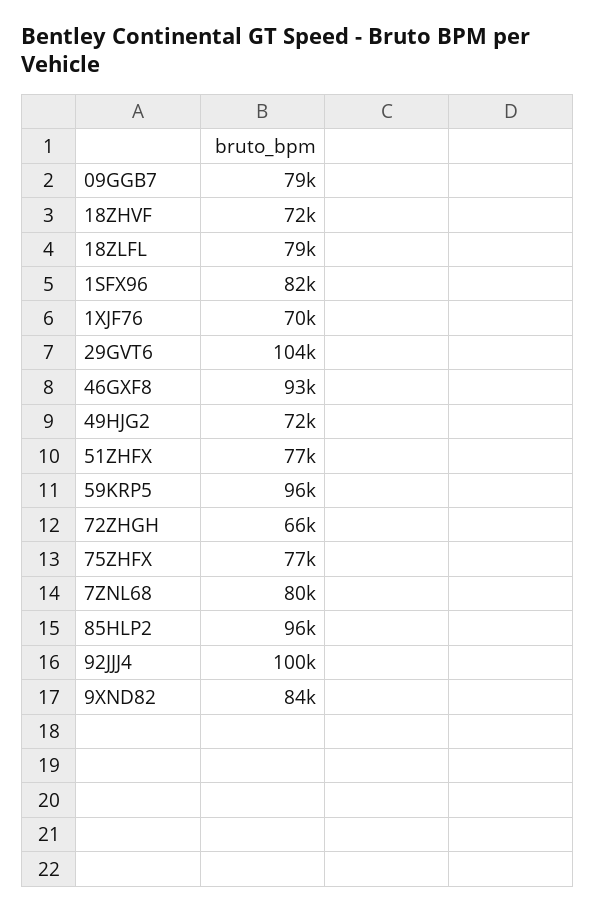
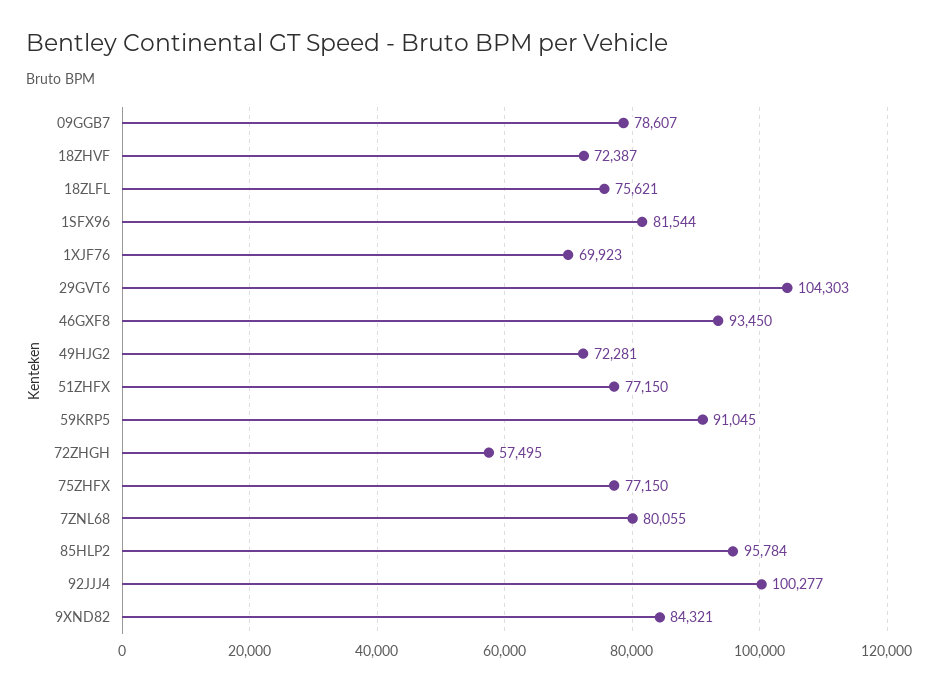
  {
    "09GGB7": 78607,
    "18ZHVF": 72387,
-   "18ZLFL": 79000,
+   "18ZLFL": 75621,
    "1SFX96": 81544,
    "1XJF76": 69923,
    "29GVT6": 104303,
    "46GXF8": 93450,
    "49HJG2": 72281,
    "51ZHFX": 77150,
-   "59KRP5": 96000,
+   "59KRP5": 91045,
-   "72ZHGH": 66000,
+   "72ZHGH": 57495,
    "75ZHFX": 77150,
    "7ZNL68": 80055,
    "85HLP2": 95784,
    "92JJJ4": 100277,
    "9XND82": 84321
  }

